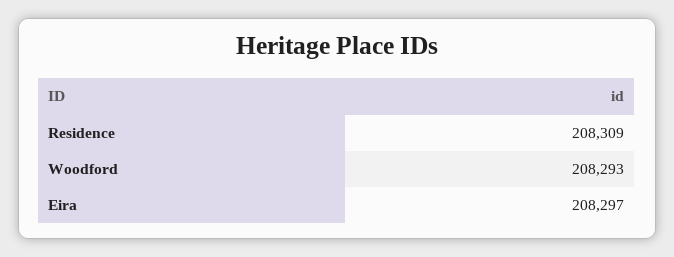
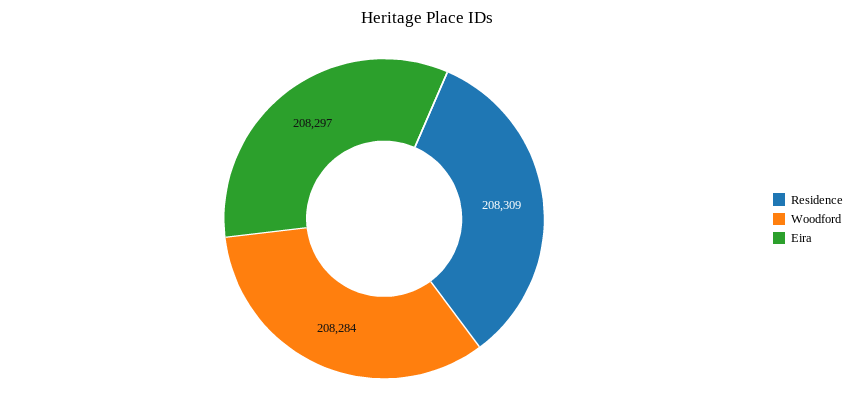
  {
    "Residence": 208309,
-   "Woodford": 208293,
+   "Woodford": 208284,
    "Eira": 208297
  }

